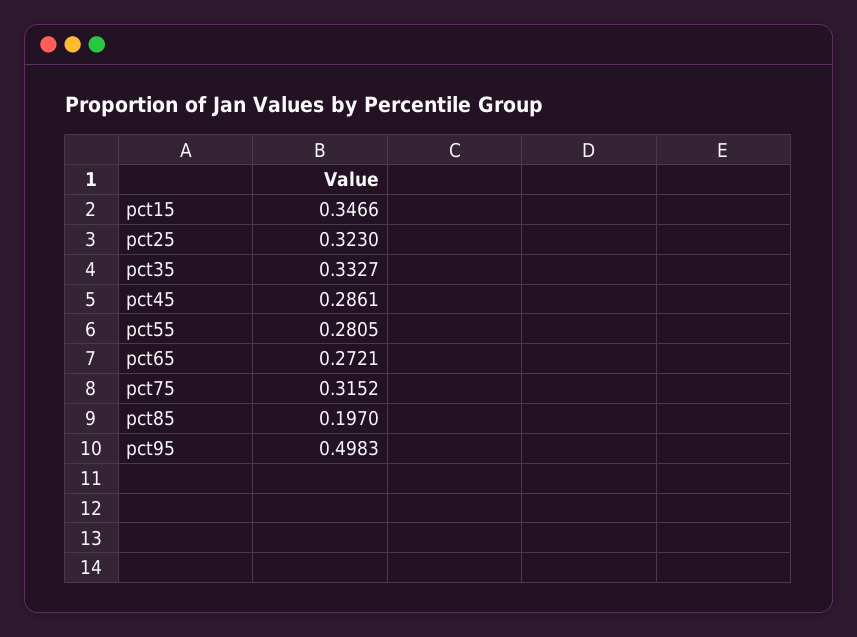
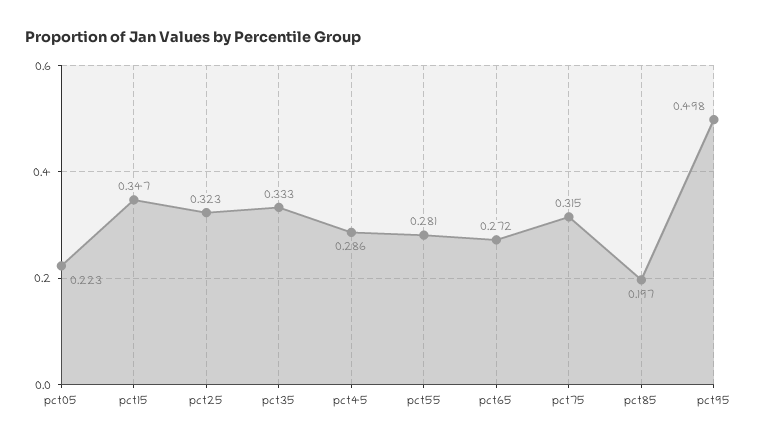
  {
    "pct15": 0.3466,
    "pct25": 0.323,
    "pct35": 0.3327,
    "pct45": 0.2861,
    "pct55": 0.2805,
    "pct65": 0.2721,
    "pct75": 0.3152,
    "pct85": 0.197,
-   "pct95": 0.4983
+   "pct95": 0.4983,
+   "pct05": 0.223
  }

